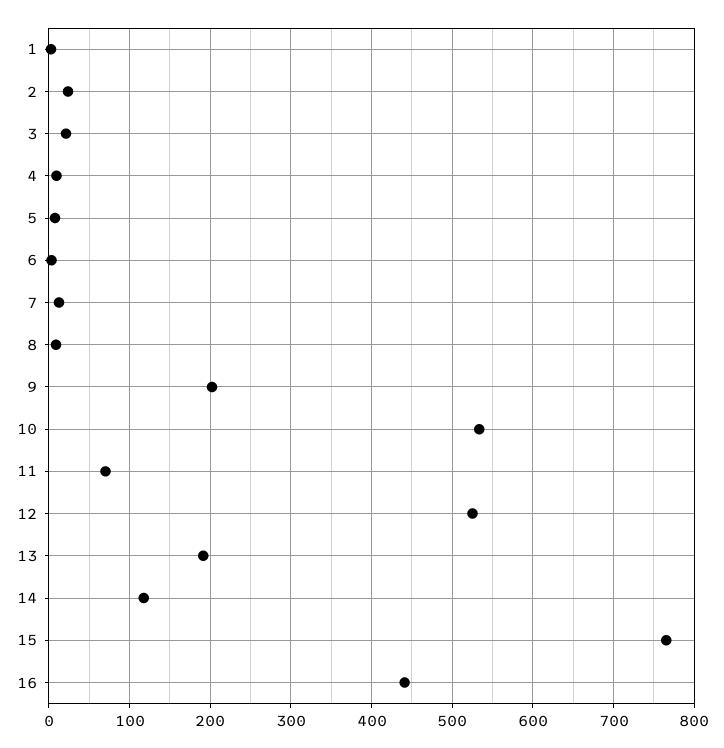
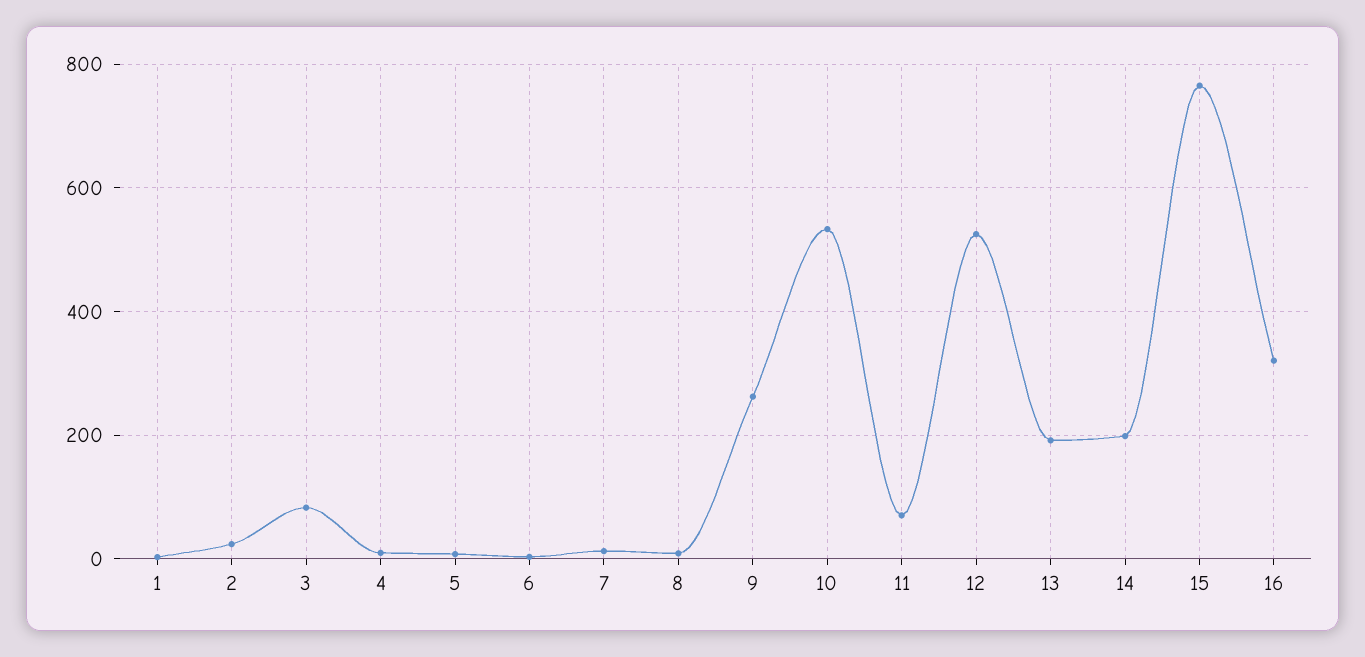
  {
    "1": 0,
    "2": 20,
-   "3": 20,
+   "3": 80,
    "4": 10,
    "5": 10,
    "6": 0,
    "7": 10,
    "8": 10,
-   "9": 200,
+   "9": 260,
    "10": 530,
    "11": 70,
    "12": 530,
    "13": 190,
-   "14": 120,
+   "14": 200,
    "15": 770,
-   "16": 440
+   "16": 320
  }

